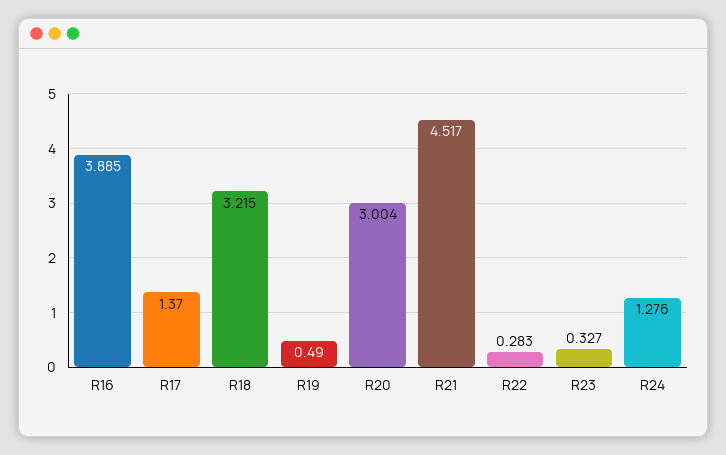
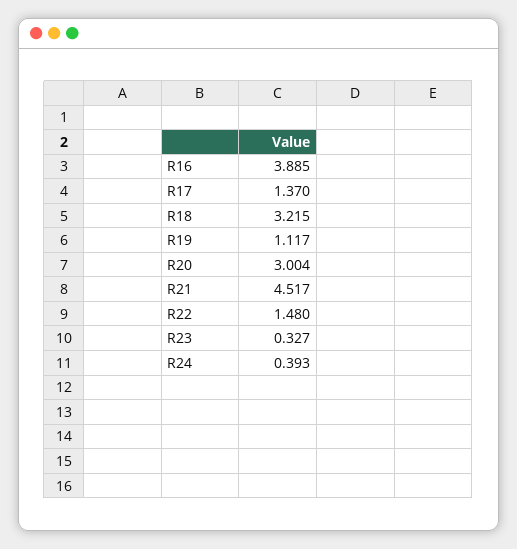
  {
    "R16": 3.885,
    "R17": 1.37,
    "R18": 3.215,
-   "R19": 0.49,
+   "R19": 1.117,
    "R20": 3.004,
    "R21": 4.517,
-   "R22": 0.283,
+   "R22": 1.48,
    "R23": 0.327,
-   "R24": 1.276
+   "R24": 0.393
  }

